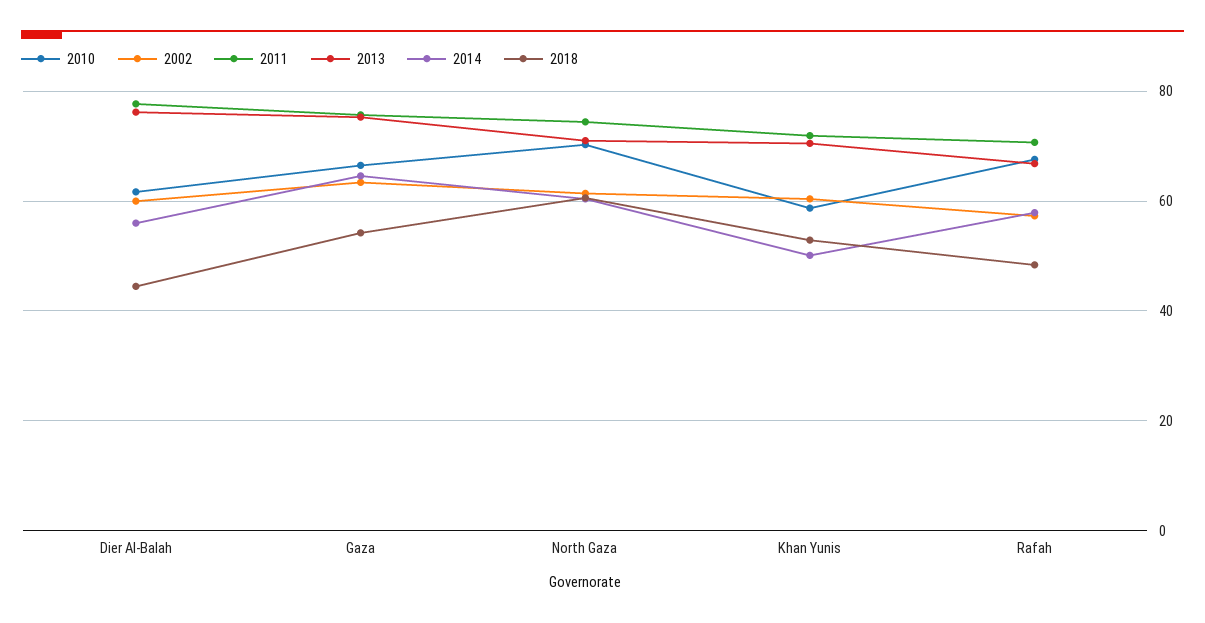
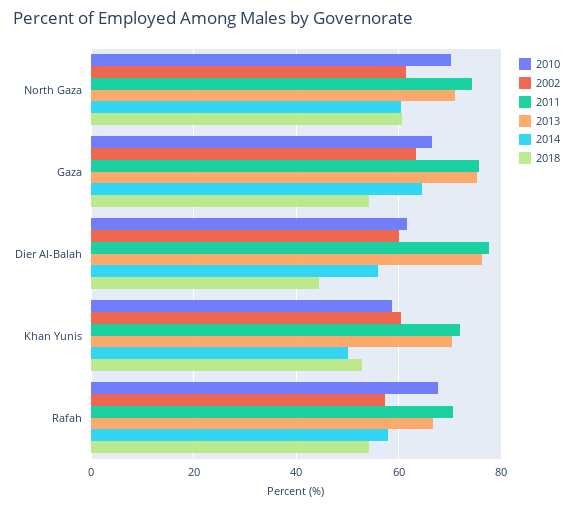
  {
    "2010": {
      "Dier Al-Balah": 62,
      "Gaza": 66,
      "North Gaza": 70,
      "Khan Yunis": 58,
      "Rafah": 68
    },
    "2002": {
      "Dier Al-Balah": 60,
      "Gaza": 64,
      "North Gaza": 62,
      "Khan Yunis": 60,
      "Rafah": 58
    },
    "2011": {
      "Dier Al-Balah": 78,
      "Gaza": 76,
      "North Gaza": 74,
      "Khan Yunis": 72,
      "Rafah": 70
    },
    "2013": {
      "Dier Al-Balah": 76,
      "Gaza": 76,
      "North Gaza": 72,
      "Khan Yunis": 70,
      "Rafah": 66
    },
    "2014": {
      "Dier Al-Balah": 56,
      "Gaza": 64,
      "North Gaza": 60,
      "Khan Yunis": 50,
      "Rafah": 58
    },
    "2018": {
      "Dier Al-Balah": 44,
      "Gaza": 54,
      "North Gaza": 60,
      "Khan Yunis": 52,
-     "Rafah": 48
+     "Rafah": 54
    }
  }

